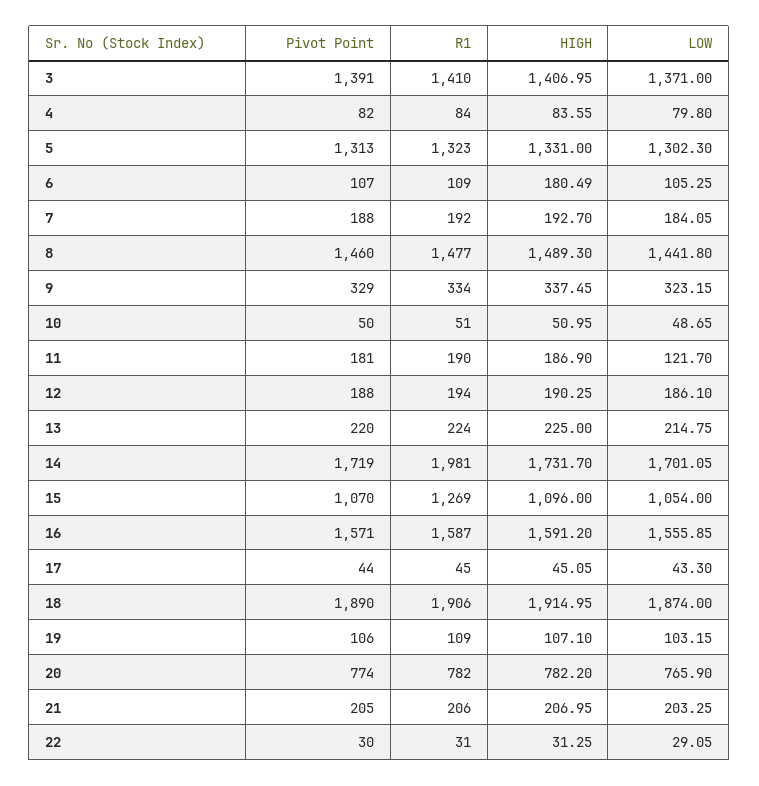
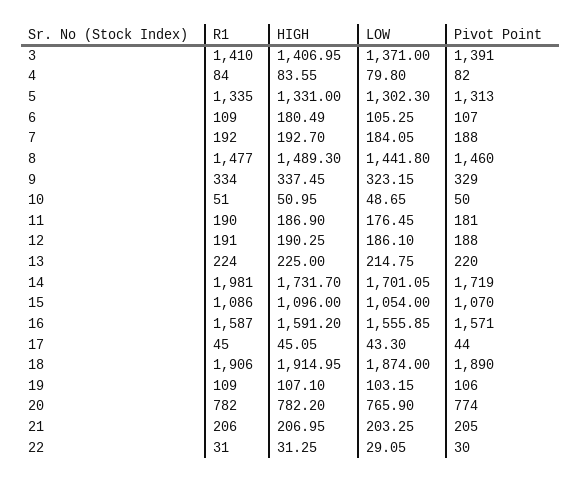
  {
    "Pivot Point": {
      "3": 1391,
      "4": 82,
      "5": 1313,
      "6": 107,
      "7": 188,
      "8": 1460,
      "9": 329,
      "10": 50,
      "11": 181,
      "12": 188,
      "13": 220,
      "14": 1719,
      "15": 1070,
      "16": 1571,
      "17": 44,
      "18": 1890,
      "19": 106,
      "20": 774,
      "21": 205,
      "22": 30
    },
    "R1": {
      "3": 1410,
      "4": 84,
-     "5": 1323,
+     "5": 1335,
      "6": 109,
      "7": 192,
      "8": 1477,
      "9": 334,
      "10": 51,
      "11": 190,
-     "12": 194,
+     "12": 191,
      "13": 224,
      "14": 1981,
-     "15": 1269,
+     "15": 1086,
      "16": 1587,
      "17": 45,
      "18": 1906,
      "19": 109,
      "20": 782,
      "21": 206,
      "22": 31
    },
    "HIGH": {
      "3": 1406.95,
      "4": 83.55,
      "5": 1331,
      "6": 180.49,
      "7": 192.7,
      "8": 1489.3,
      "9": 337.45,
      "10": 50.95,
      "11": 186.9,
      "12": 190.25,
      "13": 225,
      "14": 1731.7,
      "15": 1096,
      "16": 1591.2,
      "17": 45.05,
      "18": 1914.95,
      "19": 107.1,
      "20": 782.2,
      "21": 206.95,
      "22": 31.25
    },
    "LOW": {
      "3": 1371,
      "4": 79.8,
      "5": 1302.3,
      "6": 105.25,
      "7": 184.05,
      "8": 1441.8,
      "9": 323.15,
      "10": 48.65,
-     "11": 121.7,
+     "11": 176.45,
      "12": 186.1,
      "13": 214.75,
      "14": 1701.05,
      "15": 1054,
      "16": 1555.85,
      "17": 43.3,
      "18": 1874,
      "19": 103.15,
      "20": 765.9,
      "21": 203.25,
      "22": 29.05
    }
  }

